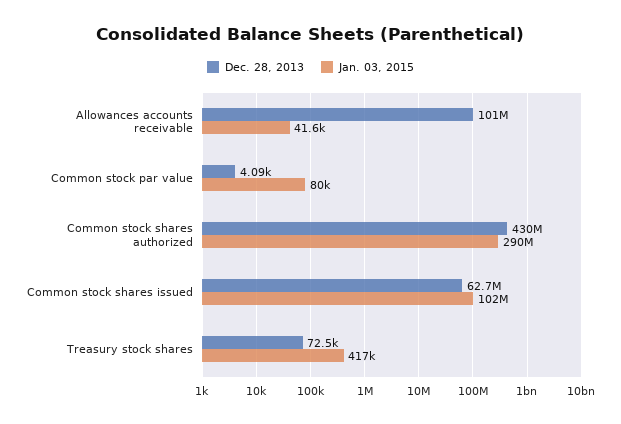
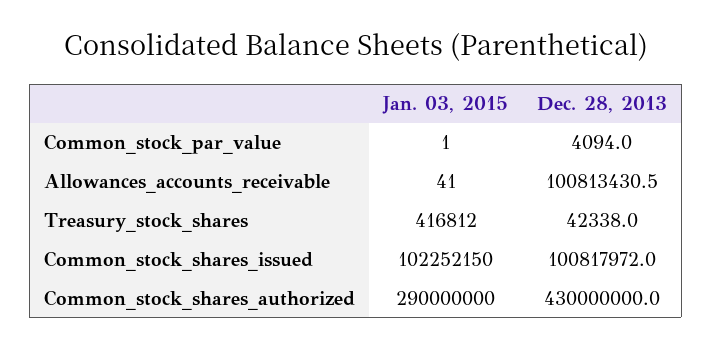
  {
    "Dec. 28, 2013": {
      "Allowances accounts receivable": 100813430.5,
      "Common stock par value": 4094,
      "Common stock shares authorized": 430000000,
-     "Common stock shares issued": 62700000,
+     "Common stock shares issued": 100817972,
-     "Treasury stock shares": 72500
+     "Treasury stock shares": 42338
    },
    "Jan. 03, 2015": {
-     "Allowances accounts receivable": 41600,
+     "Allowances accounts receivable": 41,
-     "Common stock par value": 80000,
+     "Common stock par value": 1,
      "Common stock shares authorized": 290000000,
      "Common stock shares issued": 102252150,
      "Treasury stock shares": 416812
    }
  }

